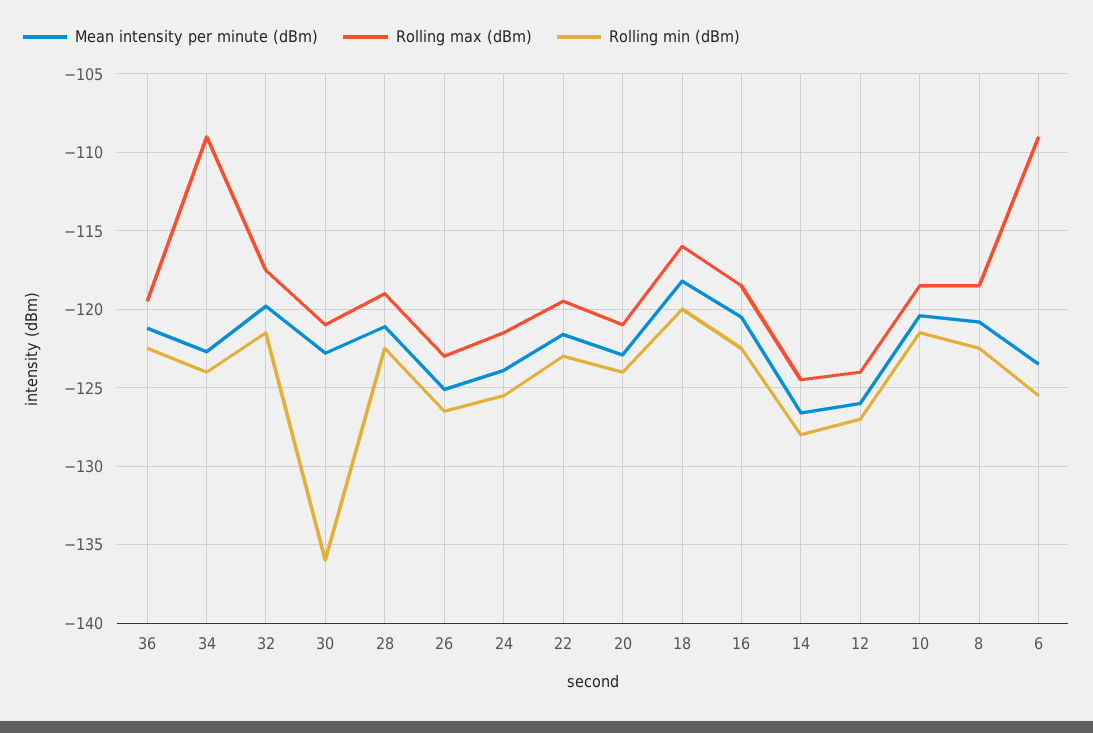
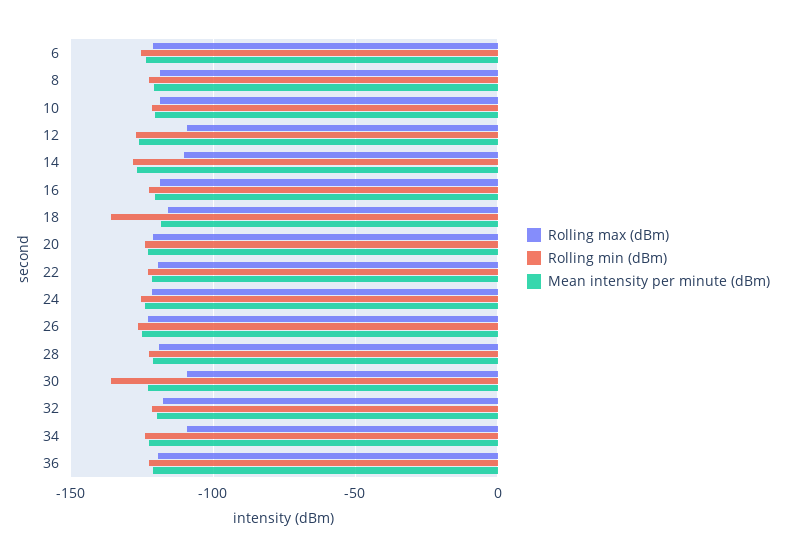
  {
    "Mean intensity per minute (dBm)": {
      "36": -121,
      "34": -122.5,
      "32": -120,
      "30": -123,
      "28": -121,
      "26": -125,
      "24": -124,
      "22": -121.5,
      "20": -123,
      "18": -118,
      "16": -120.5,
      "14": -126.5,
      "12": -126,
      "10": -120.5,
      "8": -121,
      "6": -123.5
    },
    "Rolling max (dBm)": {
      "36": -119.5,
      "34": -109,
      "32": -117.5,
-     "30": -121,
+     "30": -110,
      "28": -119,
      "26": -123,
      "24": -121.5,
      "22": -119.5,
      "20": -121,
      "18": -116,
      "16": -118.5,
-     "14": -124.5,
+     "14": -110,
-     "12": -124,
+     "12": -110,
      "10": -118.5,
      "8": -118.5,
-     "6": -109
+     "6": -120
    },
    "Rolling min (dBm)": {
      "36": -122.5,
      "34": -124,
      "32": -121.5,
      "30": -136,
      "28": -122.5,
      "26": -126.5,
      "24": -125.5,
      "22": -123,
      "20": -124,
-     "18": -120,
+     "18": -135,
      "16": -122.5,
      "14": -128,
      "12": -127,
      "10": -121.5,
      "8": -122.5,
      "6": -125.5
    }
  }

